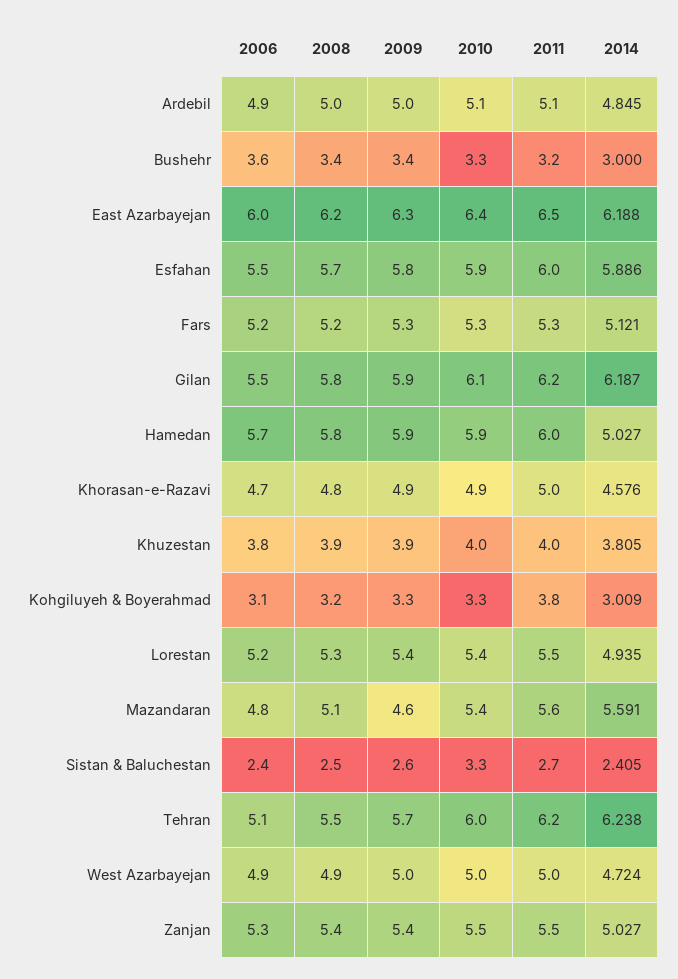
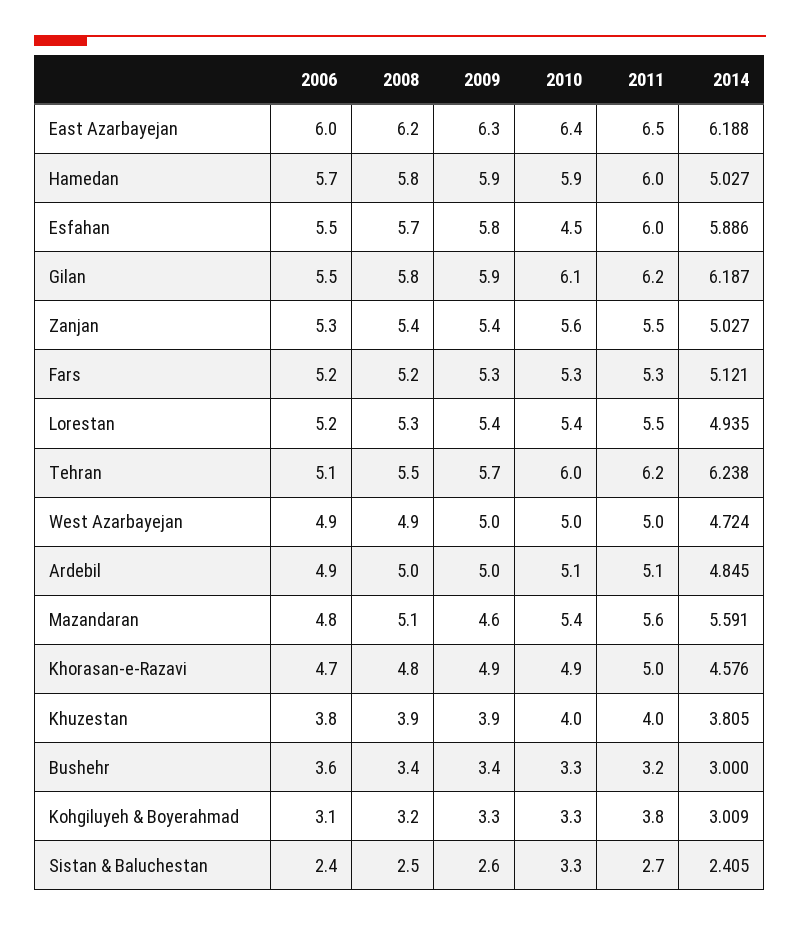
  {
    "2006": {
      "Ardebil": 4.9,
      "Bushehr": 3.6,
      "East Azarbayejan": 6,
      "Esfahan": 5.5,
      "Fars": 5.2,
      "Gilan": 5.5,
      "Hamedan": 5.7,
      "Khorasan-e-Razavi": 4.7,
      "Khuzestan": 3.8,
      "Kohgiluyeh & Boyerahmad": 3.1,
      "Lorestan": 5.2,
      "Mazandaran": 4.8,
      "Sistan & Baluchestan": 2.4,
      "Tehran": 5.1,
      "West Azarbayejan": 4.9,
      "Zanjan": 5.3
    },
    "2008": {
      "Ardebil": 5,
      "Bushehr": 3.4,
      "East Azarbayejan": 6.2,
      "Esfahan": 5.7,
      "Fars": 5.2,
      "Gilan": 5.8,
      "Hamedan": 5.8,
      "Khorasan-e-Razavi": 4.8,
      "Khuzestan": 3.9,
      "Kohgiluyeh & Boyerahmad": 3.2,
      "Lorestan": 5.3,
      "Mazandaran": 5.1,
      "Sistan & Baluchestan": 2.5,
      "Tehran": 5.5,
      "West Azarbayejan": 4.9,
      "Zanjan": 5.4
    },
    "2009": {
      "Ardebil": 5,
      "Bushehr": 3.4,
      "East Azarbayejan": 6.3,
      "Esfahan": 5.8,
      "Fars": 5.3,
      "Gilan": 5.9,
      "Hamedan": 5.9,
      "Khorasan-e-Razavi": 4.9,
      "Khuzestan": 3.9,
      "Kohgiluyeh & Boyerahmad": 3.3,
      "Lorestan": 5.4,
      "Mazandaran": 4.6,
      "Sistan & Baluchestan": 2.6,
      "Tehran": 5.7,
      "West Azarbayejan": 5,
      "Zanjan": 5.4
    },
    "2010": {
      "Ardebil": 5.1,
      "Bushehr": 3.3,
      "East Azarbayejan": 6.4,
-     "Esfahan": 5.9,
+     "Esfahan": 4.5,
      "Fars": 5.3,
      "Gilan": 6.1,
      "Hamedan": 5.9,
      "Khorasan-e-Razavi": 4.9,
      "Khuzestan": 4,
      "Kohgiluyeh & Boyerahmad": 3.3,
      "Lorestan": 5.4,
      "Mazandaran": 5.4,
      "Sistan & Baluchestan": 3.3,
      "Tehran": 6,
      "West Azarbayejan": 5,
-     "Zanjan": 5.5
+     "Zanjan": 5.6
    },
    "2011": {
      "Ardebil": 5.1,
      "Bushehr": 3.2,
      "East Azarbayejan": 6.5,
      "Esfahan": 6,
      "Fars": 5.3,
      "Gilan": 6.2,
      "Hamedan": 6,
      "Khorasan-e-Razavi": 5,
      "Khuzestan": 4,
      "Kohgiluyeh & Boyerahmad": 3.8,
      "Lorestan": 5.5,
      "Mazandaran": 5.6,
      "Sistan & Baluchestan": 2.7,
      "Tehran": 6.2,
      "West Azarbayejan": 5,
      "Zanjan": 5.5
    },
    "2014": {
      "Ardebil": 4.845,
      "Bushehr": 3,
      "East Azarbayejan": 6.188,
      "Esfahan": 5.886,
      "Fars": 5.121,
      "Gilan": 6.187,
      "Hamedan": 5.027,
      "Khorasan-e-Razavi": 4.576,
      "Khuzestan": 3.805,
      "Kohgiluyeh & Boyerahmad": 3.009,
      "Lorestan": 4.935,
      "Mazandaran": 5.591,
      "Sistan & Baluchestan": 2.405,
      "Tehran": 6.238,
      "West Azarbayejan": 4.724,
      "Zanjan": 5.027
    }
  }

